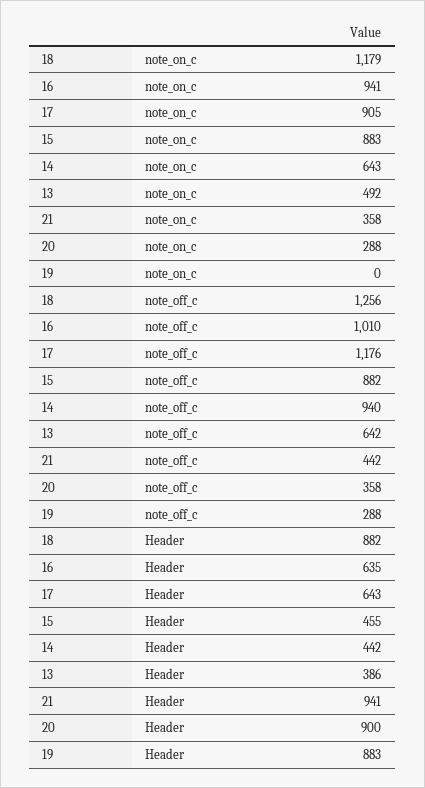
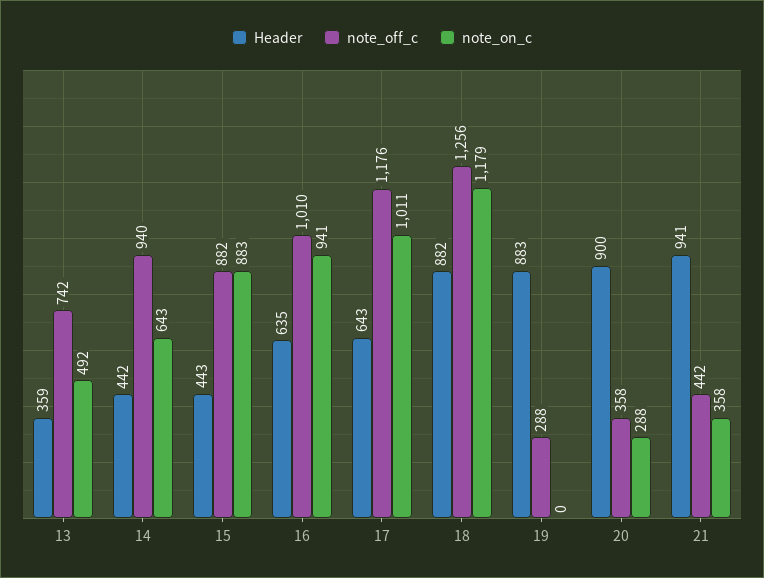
  {
    "note_on_c": {
      "18": 1179,
      "16": 941,
-     "17": 905,
+     "17": 1011,
      "15": 883,
      "14": 643,
      "13": 492,
      "21": 358,
      "20": 288,
      "19": 0
    },
    "note_off_c": {
      "18": 1256,
      "16": 1010,
      "17": 1176,
      "15": 882,
      "14": 940,
-     "13": 642,
+     "13": 742,
      "21": 442,
      "20": 358,
      "19": 288
    },
    "Header": {
      "18": 882,
      "16": 635,
      "17": 643,
-     "15": 455,
+     "15": 443,
      "14": 442,
-     "13": 386,
+     "13": 359,
      "21": 941,
      "20": 900,
      "19": 883
    }
  }

